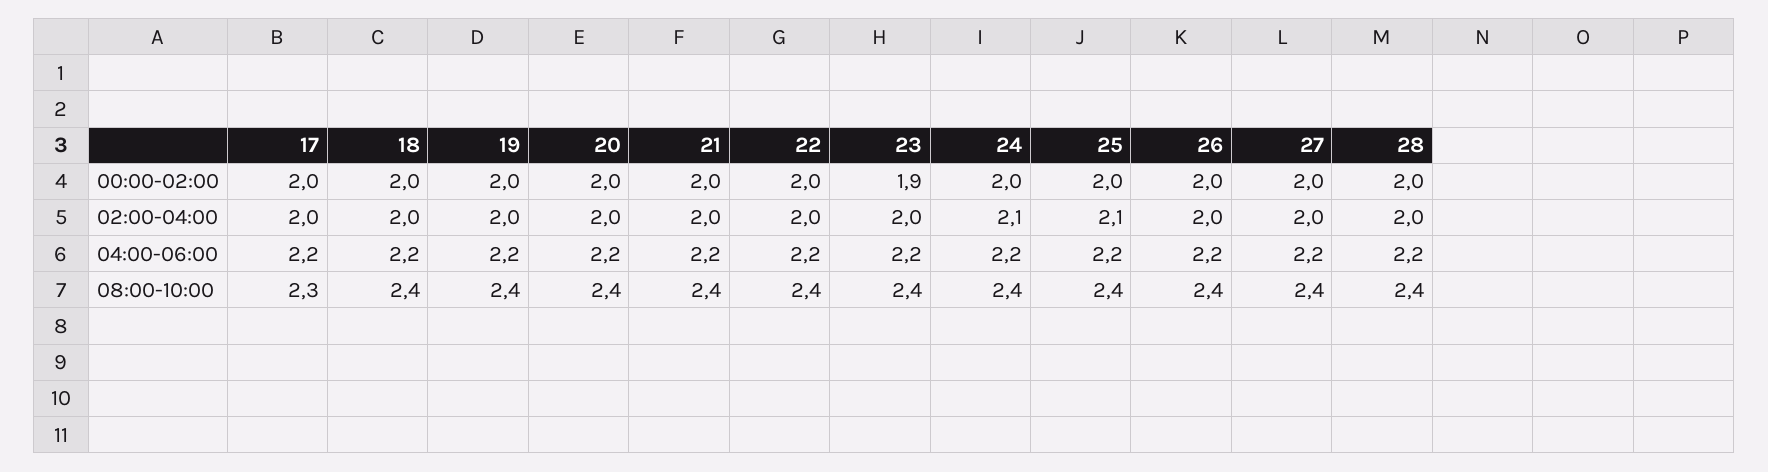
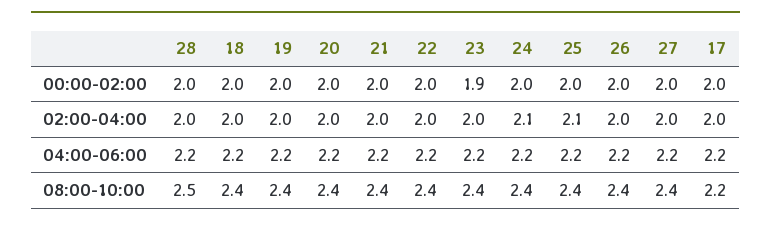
  {
    "17": {
      "00:00-02:00": 2,
      "02:00-04:00": 2,
      "04:00-06:00": 2.2,
-     "08:00-10:00": 2.3
+     "08:00-10:00": 2.2
    },
    "18": {
      "00:00-02:00": 2,
      "02:00-04:00": 2,
      "04:00-06:00": 2.2,
      "08:00-10:00": 2.4
    },
    "19": {
      "00:00-02:00": 2,
      "02:00-04:00": 2,
      "04:00-06:00": 2.2,
      "08:00-10:00": 2.4
    },
    "20": {
      "00:00-02:00": 2,
      "02:00-04:00": 2,
      "04:00-06:00": 2.2,
      "08:00-10:00": 2.4
    },
    "21": {
      "00:00-02:00": 2,
      "02:00-04:00": 2,
      "04:00-06:00": 2.2,
      "08:00-10:00": 2.4
    },
    "22": {
      "00:00-02:00": 2,
      "02:00-04:00": 2,
      "04:00-06:00": 2.2,
      "08:00-10:00": 2.4
    },
    "23": {
      "00:00-02:00": 1.9,
      "02:00-04:00": 2,
      "04:00-06:00": 2.2,
      "08:00-10:00": 2.4
    },
    "24": {
      "00:00-02:00": 2,
      "02:00-04:00": 2.1,
      "04:00-06:00": 2.2,
      "08:00-10:00": 2.4
    },
    "25": {
      "00:00-02:00": 2,
      "02:00-04:00": 2.1,
      "04:00-06:00": 2.2,
      "08:00-10:00": 2.4
    },
    "26": {
      "00:00-02:00": 2,
      "02:00-04:00": 2,
      "04:00-06:00": 2.2,
      "08:00-10:00": 2.4
    },
    "27": {
      "00:00-02:00": 2,
      "02:00-04:00": 2,
      "04:00-06:00": 2.2,
      "08:00-10:00": 2.4
    },
    "28": {
      "00:00-02:00": 2,
      "02:00-04:00": 2,
      "04:00-06:00": 2.2,
-     "08:00-10:00": 2.4
+     "08:00-10:00": 2.5
    }
  }

